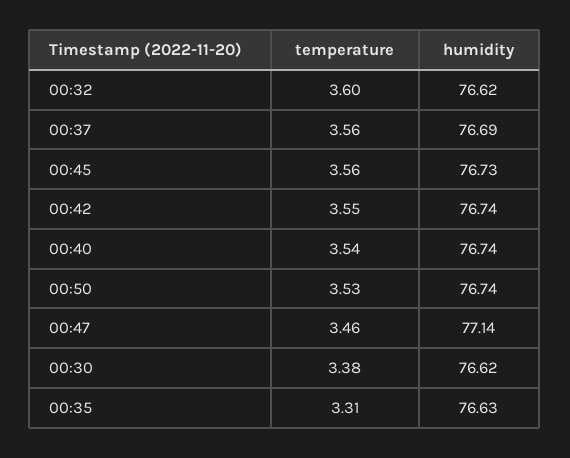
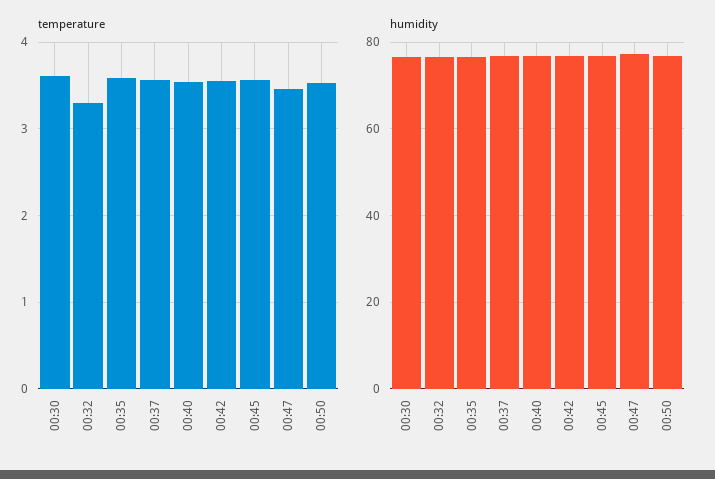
  {
    "temperature": {
-     "00:32": 3.6,
+     "00:32": 3.3,
      "00:37": 3.56,
      "00:45": 3.56,
      "00:42": 3.55,
      "00:40": 3.54,
      "00:50": 3.53,
      "00:47": 3.46,
-     "00:30": 3.38,
+     "00:30": 3.6,
-     "00:35": 3.31
+     "00:35": 3.6
    },
    "humidity": {
      "00:32": 76.62,
      "00:37": 76.69,
      "00:45": 76.73,
      "00:42": 76.74,
      "00:40": 76.74,
      "00:50": 76.74,
      "00:47": 77.14,
      "00:30": 76.62,
      "00:35": 76.63
    }
  }

